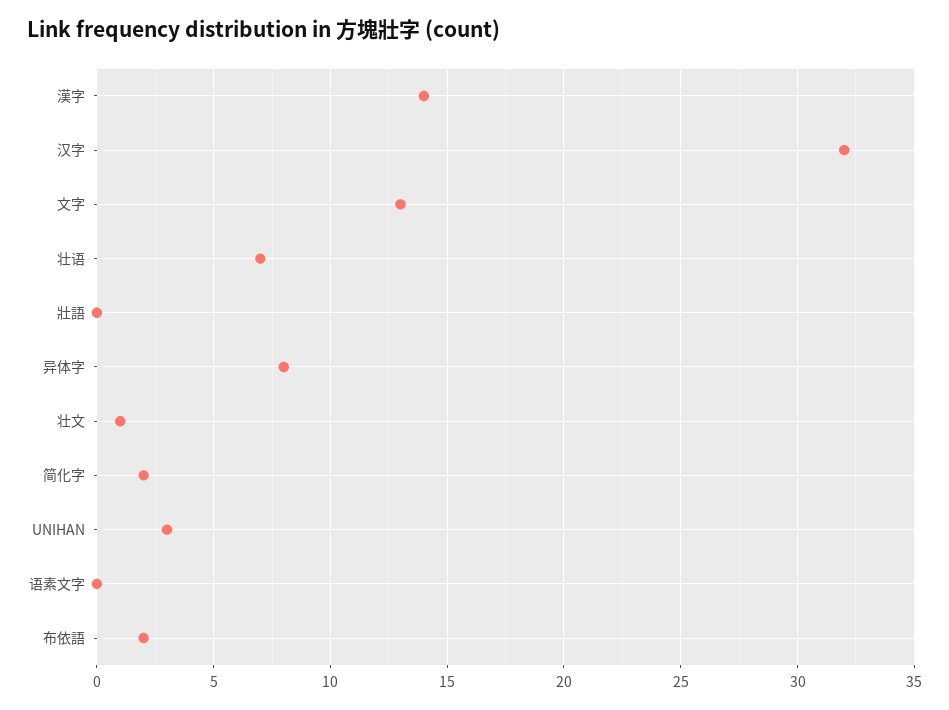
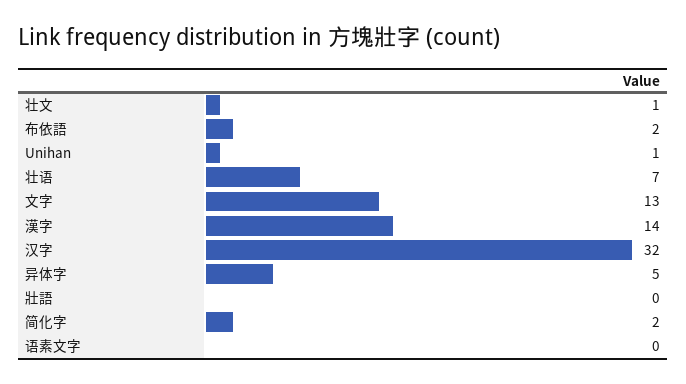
  {
    "漢字": 14,
    "汉字": 32,
    "文字": 13,
    "壮语": 7,
    "壯語": 0,
-   "异体字": 8,
+   "异体字": 5,
    "壮文": 1,
    "简化字": 2,
-   "UNIHAN": 3,
+   "UNIHAN": 1,
    "语素文字": 0,
    "布依語": 2
  }

